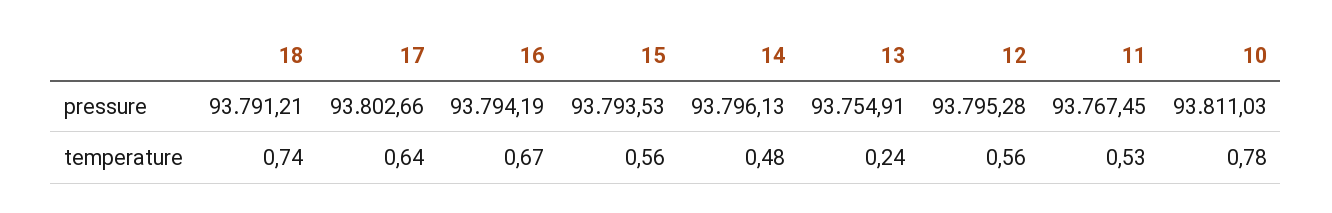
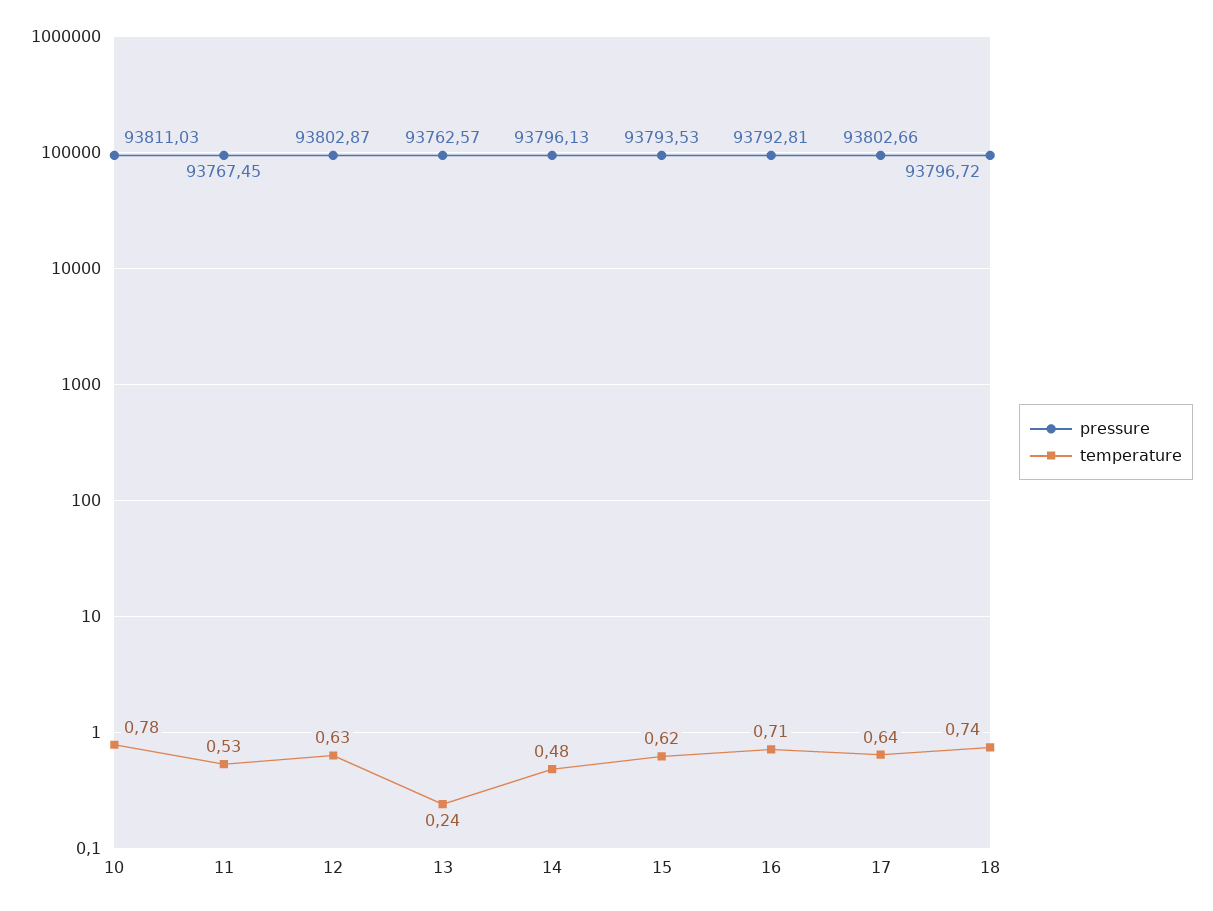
  {
    "pressure": {
-     "18": 93791.21,
+     "18": 93796.72,
      "17": 93802.66,
-     "16": 93794.19,
+     "16": 93792.81,
      "15": 93793.53,
      "14": 93796.13,
-     "13": 93754.91,
+     "13": 93762.57,
-     "12": 93795.28,
+     "12": 93802.87,
      "11": 93767.45,
      "10": 93811.03
    },
    "temperature": {
      "18": 0.74,
      "17": 0.64,
-     "16": 0.67,
+     "16": 0.71,
-     "15": 0.56,
+     "15": 0.62,
      "14": 0.48,
      "13": 0.24,
-     "12": 0.56,
+     "12": 0.63,
      "11": 0.53,
      "10": 0.78
    }
  }

